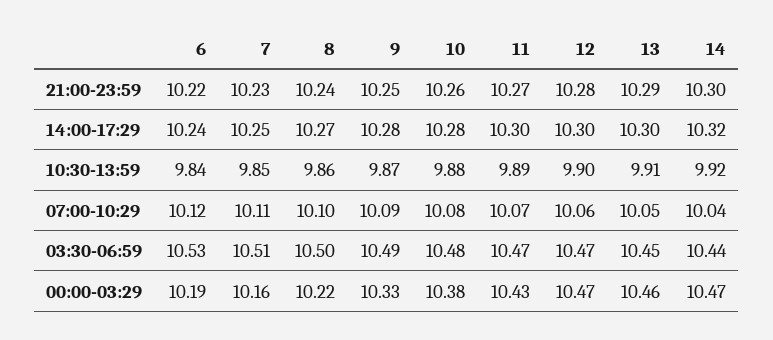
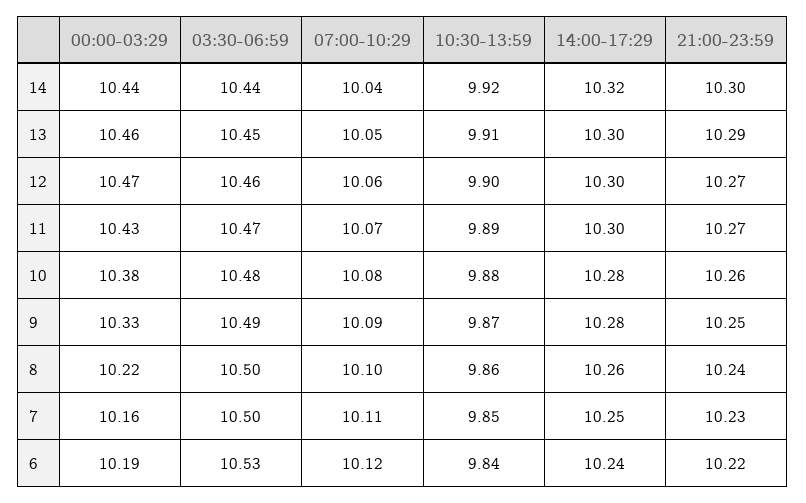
  {
    "6": {
      "21:00-23:59": 10.22,
      "14:00-17:29": 10.24,
      "10:30-13:59": 9.84,
      "07:00-10:29": 10.12,
      "03:30-06:59": 10.53,
      "00:00-03:29": 10.19
    },
    "7": {
      "21:00-23:59": 10.23,
      "14:00-17:29": 10.25,
      "10:30-13:59": 9.85,
      "07:00-10:29": 10.11,
-     "03:30-06:59": 10.51,
+     "03:30-06:59": 10.5,
      "00:00-03:29": 10.16
    },
    "8": {
      "21:00-23:59": 10.24,
-     "14:00-17:29": 10.27,
+     "14:00-17:29": 10.26,
      "10:30-13:59": 9.86,
      "07:00-10:29": 10.1,
      "03:30-06:59": 10.5,
      "00:00-03:29": 10.22
    },
    "9": {
      "21:00-23:59": 10.25,
      "14:00-17:29": 10.28,
      "10:30-13:59": 9.87,
      "07:00-10:29": 10.09,
      "03:30-06:59": 10.49,
      "00:00-03:29": 10.33
    },
    "10": {
      "21:00-23:59": 10.26,
      "14:00-17:29": 10.28,
      "10:30-13:59": 9.88,
      "07:00-10:29": 10.08,
      "03:30-06:59": 10.48,
      "00:00-03:29": 10.38
    },
    "11": {
      "21:00-23:59": 10.27,
      "14:00-17:29": 10.3,
      "10:30-13:59": 9.89,
      "07:00-10:29": 10.07,
      "03:30-06:59": 10.47,
      "00:00-03:29": 10.43
    },
    "12": {
-     "21:00-23:59": 10.28,
+     "21:00-23:59": 10.27,
      "14:00-17:29": 10.3,
      "10:30-13:59": 9.9,
      "07:00-10:29": 10.06,
-     "03:30-06:59": 10.47,
+     "03:30-06:59": 10.46,
      "00:00-03:29": 10.47
    },
    "13": {
      "21:00-23:59": 10.29,
      "14:00-17:29": 10.3,
      "10:30-13:59": 9.91,
      "07:00-10:29": 10.05,
      "03:30-06:59": 10.45,
      "00:00-03:29": 10.46
    },
    "14": {
      "21:00-23:59": 10.3,
      "14:00-17:29": 10.32,
      "10:30-13:59": 9.92,
      "07:00-10:29": 10.04,
      "03:30-06:59": 10.44,
-     "00:00-03:29": 10.47
+     "00:00-03:29": 10.44
    }
  }

